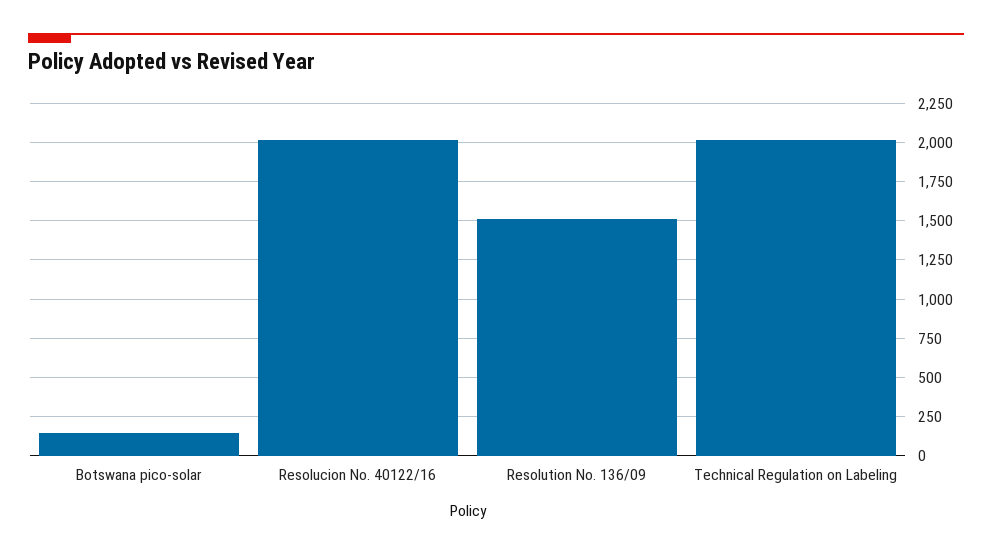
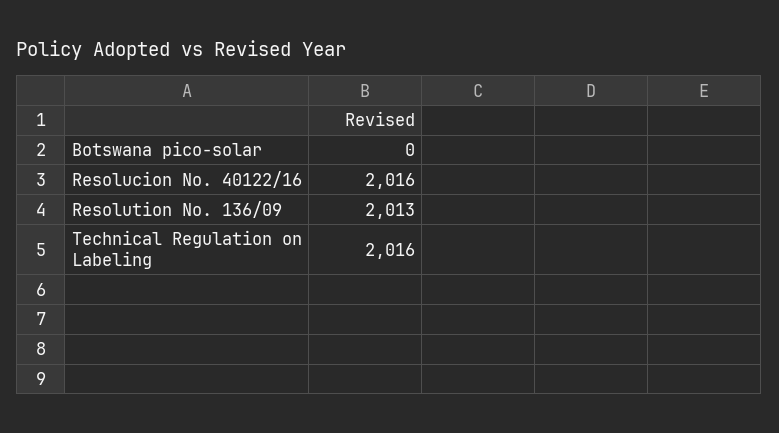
  {
-   "Botswana pico-solar": 150,
+   "Botswana pico-solar": 0,
    "Resolucion No. 40122/16": 2016,
-   "Resolution No. 136/09": 1500,
+   "Resolution No. 136/09": 2013,
    "Technical Regulation on Labeling": 2016
  }

